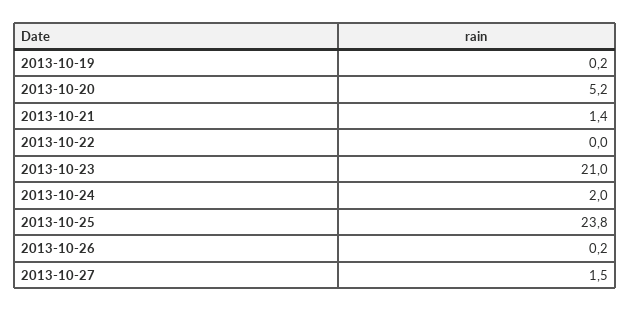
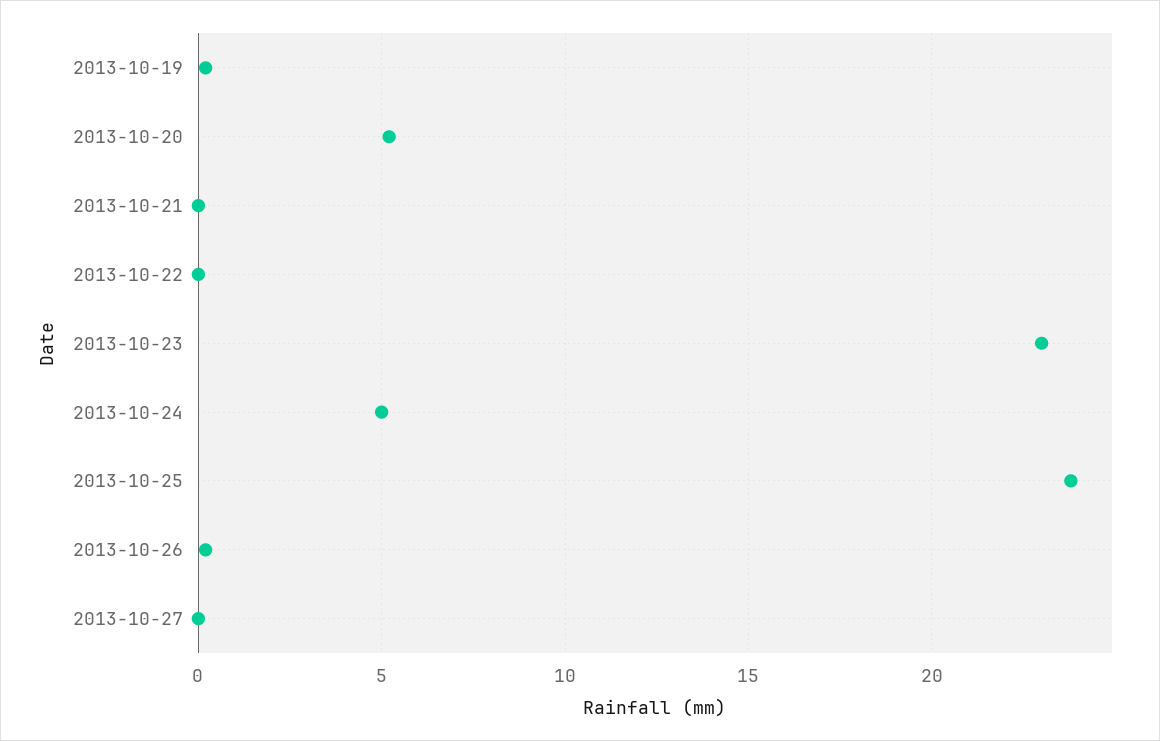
  {
    "2013-10-19": 0.2,
    "2013-10-20": 5.2,
-   "2013-10-21": 1.4,
+   "2013-10-21": 0,
    "2013-10-22": 0,
-   "2013-10-23": 21,
+   "2013-10-23": 23,
-   "2013-10-24": 2,
+   "2013-10-24": 5,
    "2013-10-25": 23.8,
    "2013-10-26": 0.2,
-   "2013-10-27": 1.5
+   "2013-10-27": 0
  }

